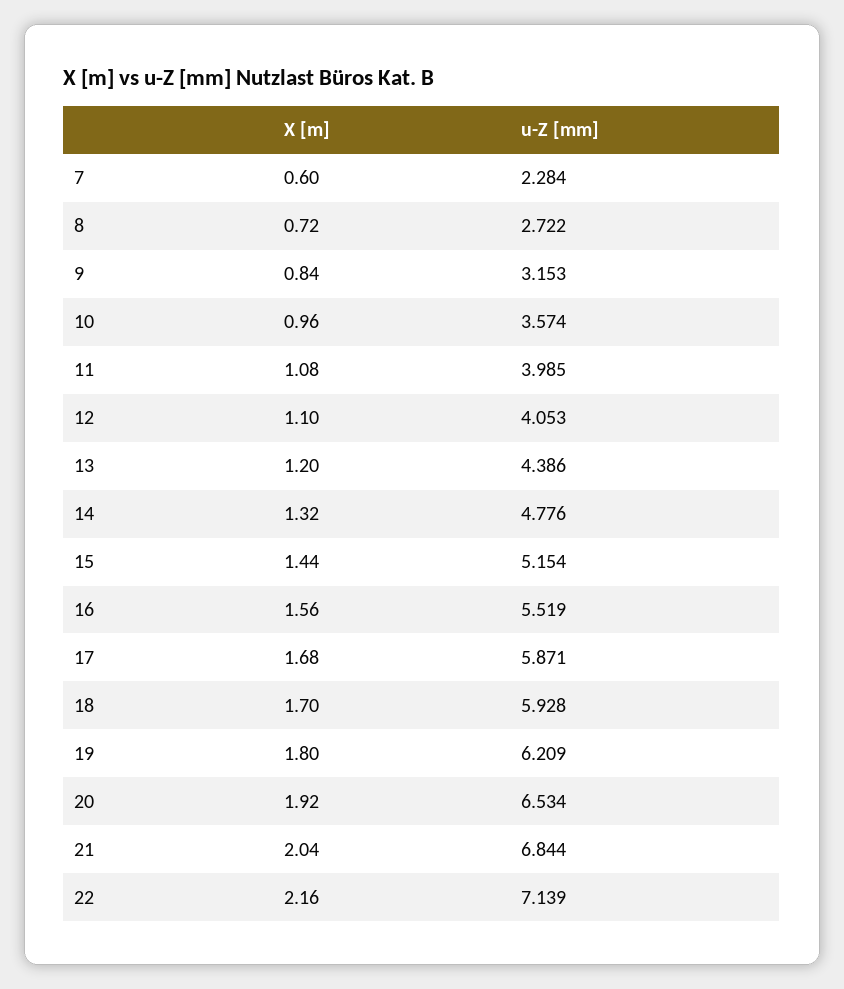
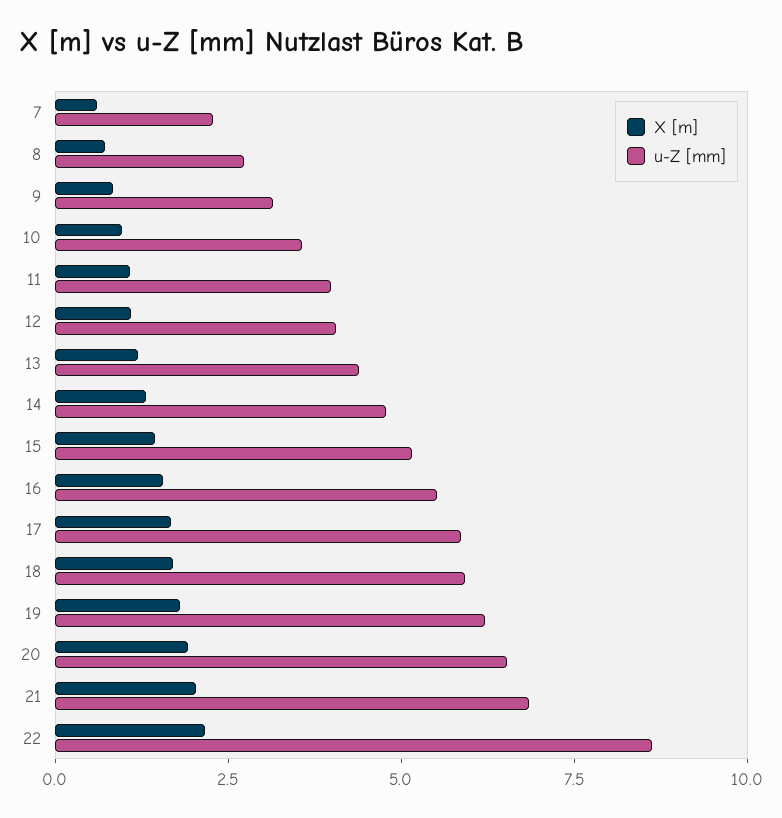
  {
    "X [m]": {
      "7": 0.6,
      "8": 0.72,
      "9": 0.84,
      "10": 0.96,
      "11": 1.08,
      "12": 1.1,
      "13": 1.2,
      "14": 1.32,
      "15": 1.44,
      "16": 1.56,
      "17": 1.68,
      "18": 1.7,
      "19": 1.8,
      "20": 1.92,
      "21": 2.04,
      "22": 2.16
    },
    "u-Z [mm]": {
      "7": 2.284,
      "8": 2.722,
      "9": 3.153,
      "10": 3.574,
      "11": 3.985,
      "12": 4.053,
      "13": 4.386,
      "14": 4.776,
      "15": 5.154,
      "16": 5.519,
      "17": 5.871,
      "18": 5.928,
      "19": 6.209,
      "20": 6.534,
      "21": 6.844,
-     "22": 7.139
+     "22": 8.5
    }
  }

